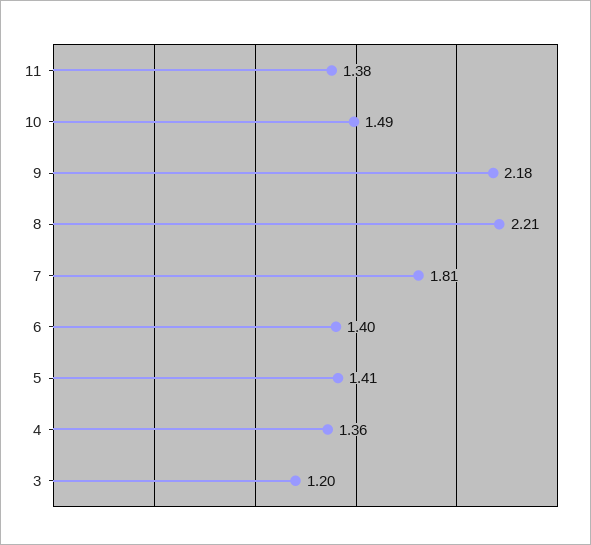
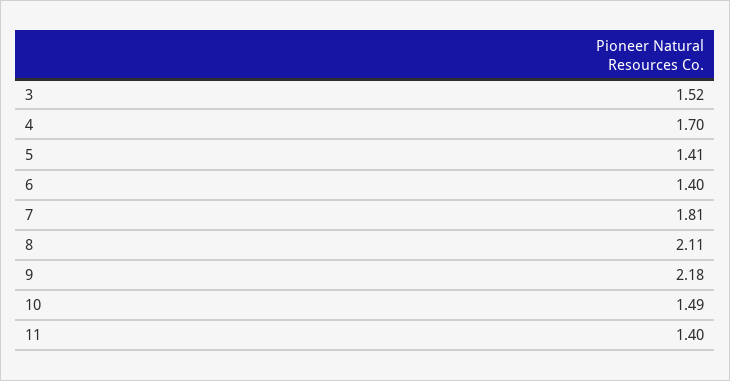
  {
-   "11": 1.38,
+   "11": 1.4,
    "10": 1.49,
    "9": 2.18,
-   "8": 2.21,
+   "8": 2.11,
    "7": 1.81,
    "6": 1.4,
    "5": 1.41,
-   "4": 1.36,
+   "4": 1.7,
-   "3": 1.2
+   "3": 1.52
  }

